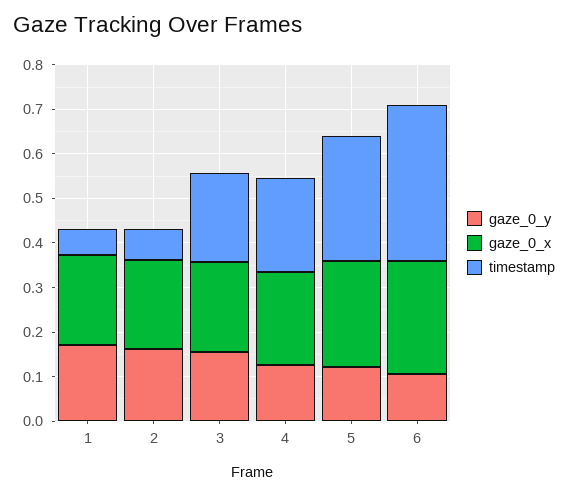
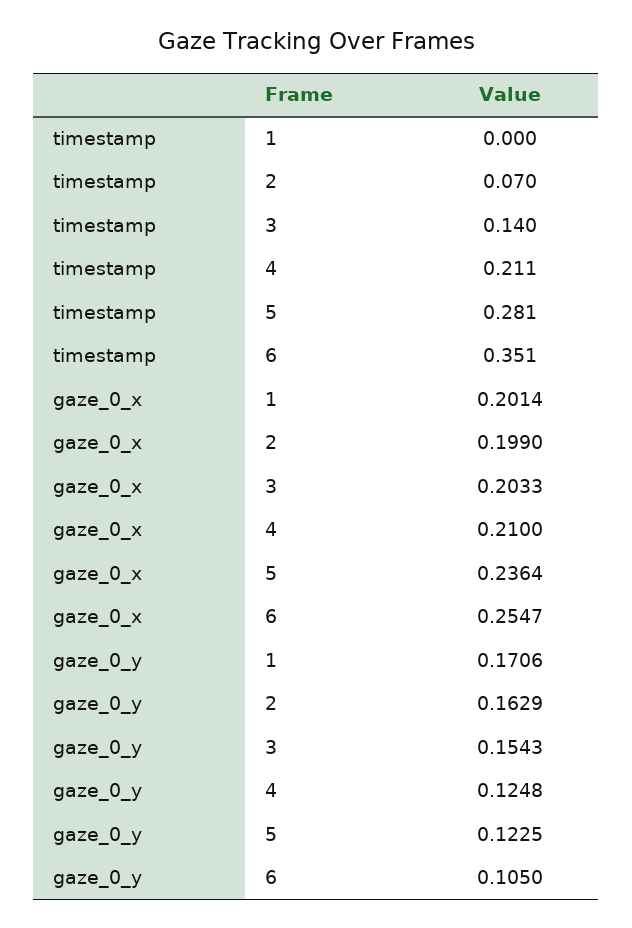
  {
    "gaze_0_y": {
      "1": 0.1706,
      "2": 0.1629,
      "3": 0.1543,
      "4": 0.1248,
      "5": 0.1225,
      "6": 0.105
    },
    "gaze_0_x": {
      "1": 0.2014,
      "2": 0.199,
      "3": 0.2033,
      "4": 0.21,
      "5": 0.2364,
      "6": 0.2547
    },
    "timestamp": {
-     "1": 0.06,
+     "1": 0,
      "2": 0.07,
-     "3": 0.2,
+     "3": 0.14,
      "4": 0.211,
      "5": 0.281,
      "6": 0.351
    }
  }

